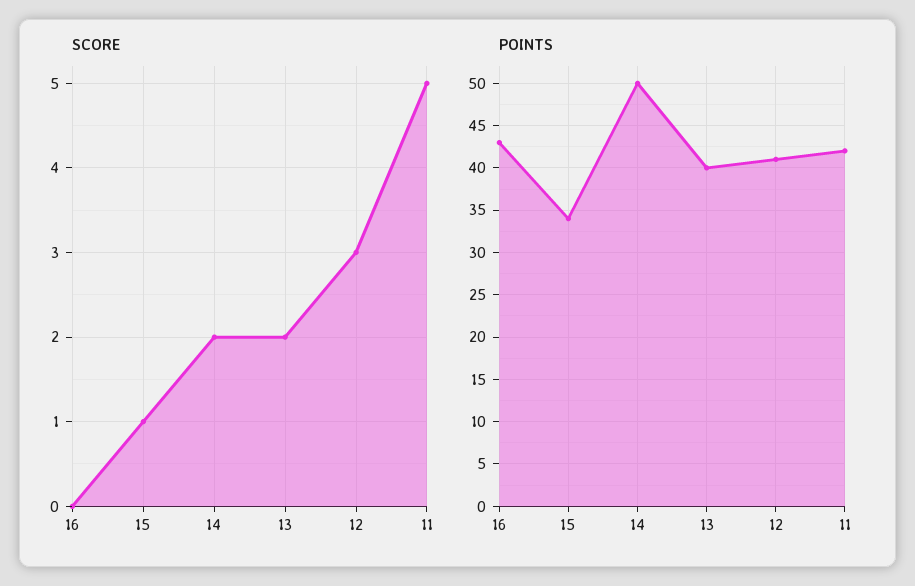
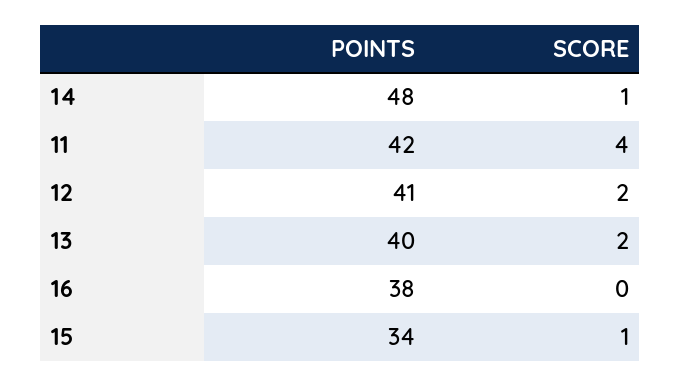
  {
    "SCORE": {
      "16": 0,
      "15": 1,
-     "14": 2,
+     "14": 1,
      "13": 2,
-     "12": 3,
+     "12": 2,
-     "11": 5
+     "11": 4
    },
    "POINTS": {
-     "16": 43,
+     "16": 38,
      "15": 34,
-     "14": 50,
+     "14": 48,
      "13": 40,
      "12": 41,
      "11": 42
    }
  }

